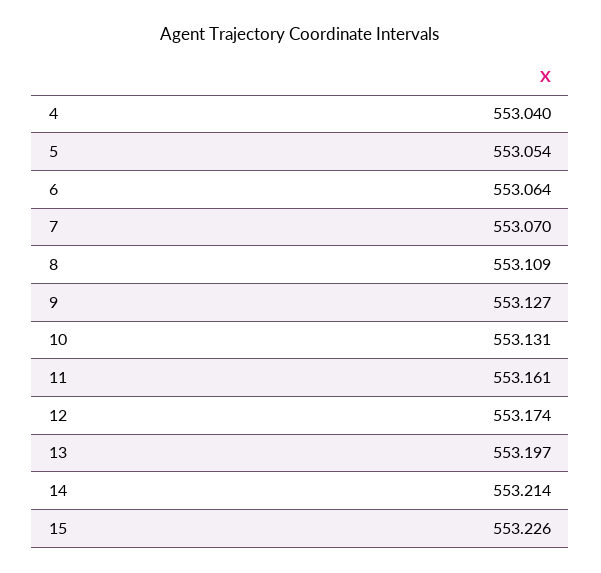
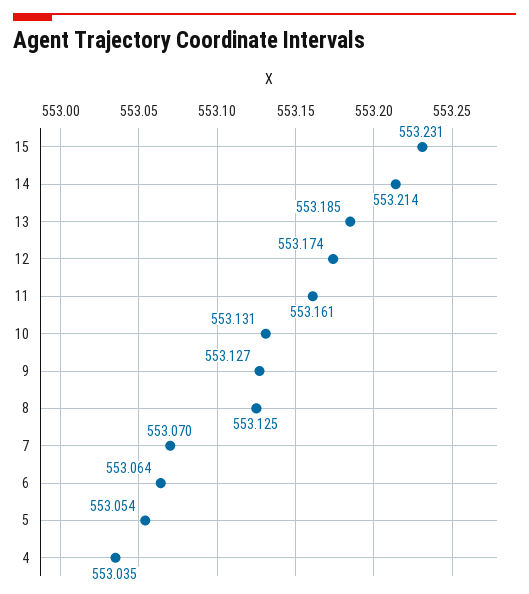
  {
-   "4": 553.04,
+   "4": 553.035,
    "5": 553.054,
    "6": 553.064,
    "7": 553.07,
-   "8": 553.109,
+   "8": 553.125,
    "9": 553.127,
    "10": 553.131,
    "11": 553.161,
    "12": 553.174,
-   "13": 553.197,
+   "13": 553.185,
    "14": 553.214,
-   "15": 553.226
+   "15": 553.231
  }

